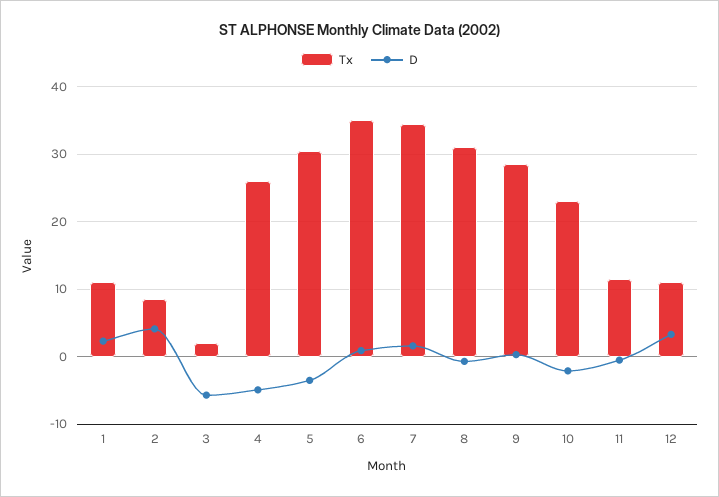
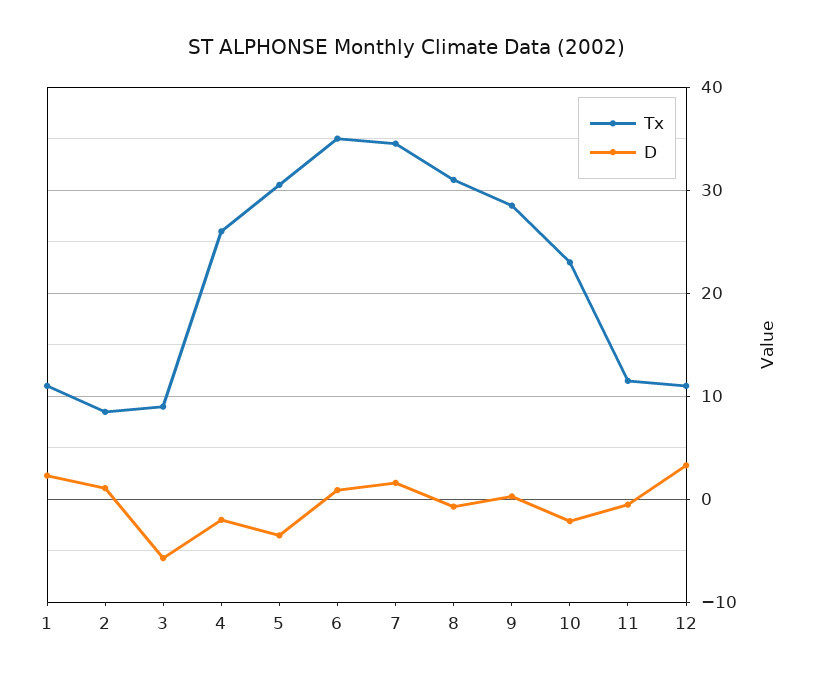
  {
    "Tx": {
      "1": 11,
      "2": 9,
-     "3": 2,
+     "3": 9,
      "4": 26,
      "5": 31,
      "6": 35,
      "7": 35,
      "8": 31,
      "9": 29,
      "10": 23,
      "11": 12,
      "12": 11
    },
    "D": {
      "1": 2,
-     "2": 4,
+     "2": 1,
      "3": -6,
-     "4": -5,
+     "4": -2,
      "5": -4,
      "6": 1,
      "7": 2,
      "8": -1,
      "9": 0,
      "10": -2,
      "11": -1,
      "12": 3
    }
  }

